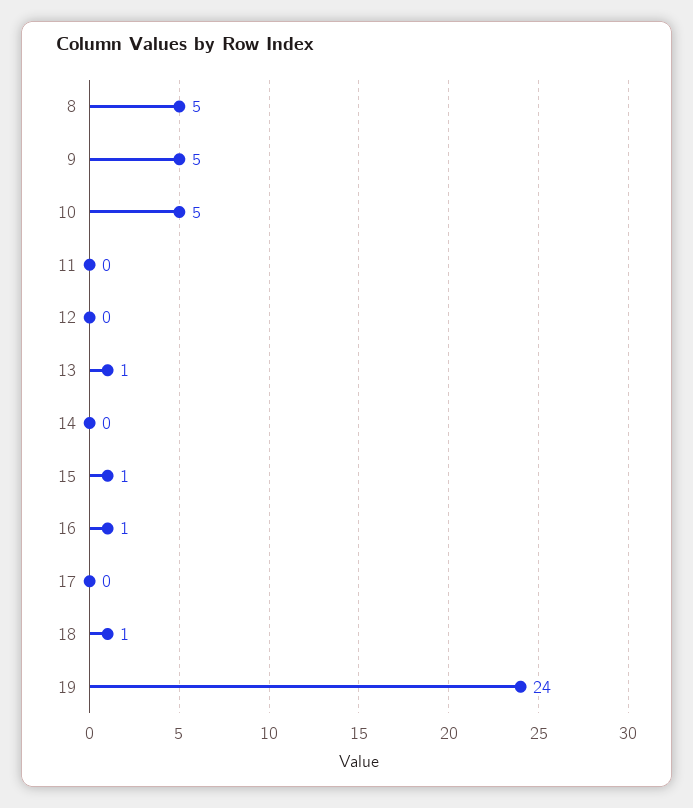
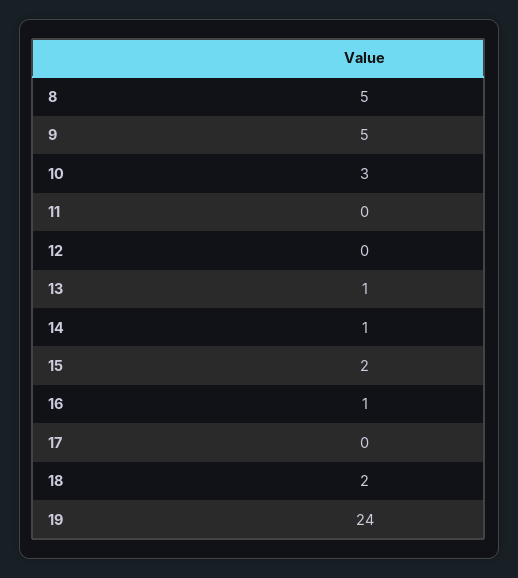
  {
    "8": 5,
    "9": 5,
-   "10": 5,
+   "10": 3,
    "11": 0,
    "12": 0,
    "13": 1,
-   "14": 0,
+   "14": 1,
-   "15": 1,
+   "15": 2,
    "16": 1,
    "17": 0,
-   "18": 1,
+   "18": 2,
    "19": 24
  }

